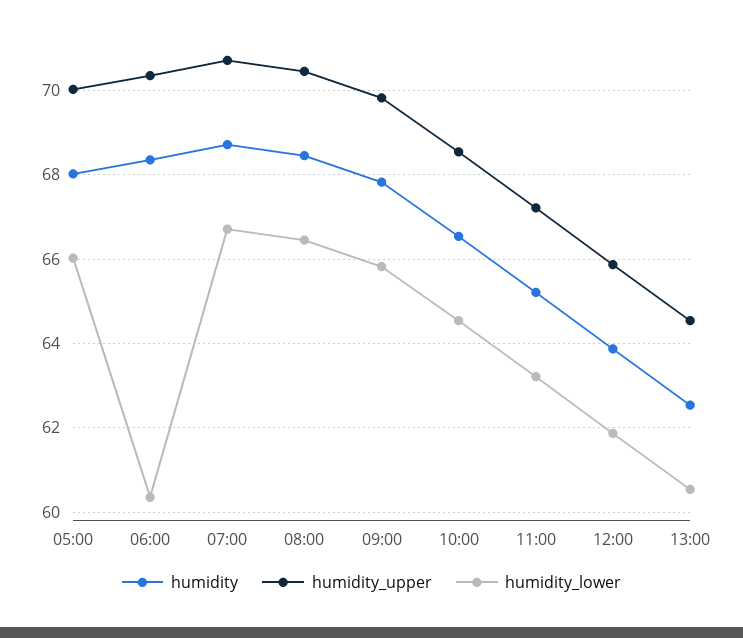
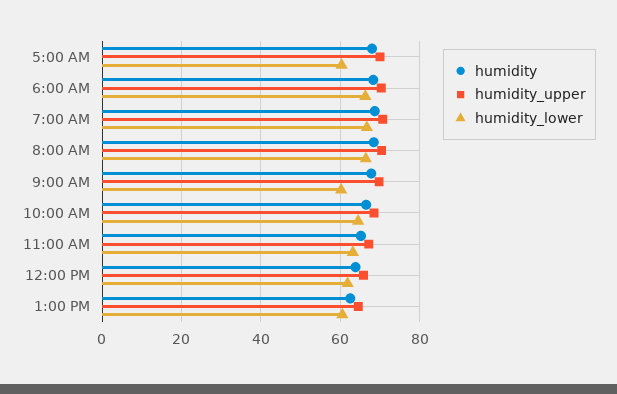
  {
    "humidity": {
      "05:00": 68,
      "06:00": 68.4,
      "07:00": 68.8,
      "08:00": 68.4,
      "09:00": 67.8,
      "10:00": 66.6,
      "11:00": 65.2,
      "12:00": 63.8,
      "13:00": 62.6
    },
    "humidity_upper": {
      "05:00": 70,
      "06:00": 70.4,
      "07:00": 70.8,
      "08:00": 70.4,
      "09:00": 69.8,
      "10:00": 68.6,
      "11:00": 67.2,
      "12:00": 65.8,
      "13:00": 64.6
    },
    "humidity_lower": {
-     "05:00": 66,
+     "05:00": 60,
-     "06:00": 60.4,
+     "06:00": 66,
      "07:00": 66.8,
      "08:00": 66.4,
-     "09:00": 65.8,
+     "09:00": 60,
      "10:00": 64.6,
      "11:00": 63.2,
      "12:00": 61.8,
      "13:00": 60.6
    }
  }

